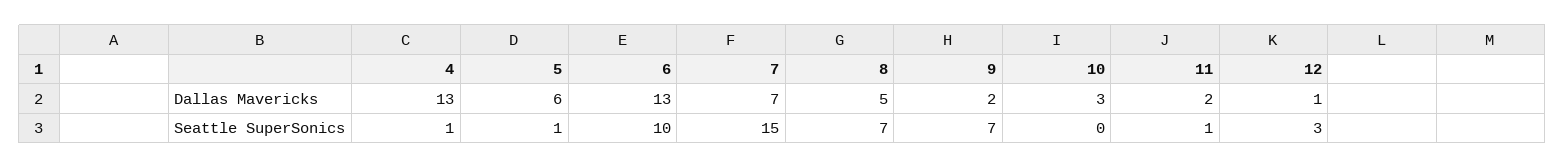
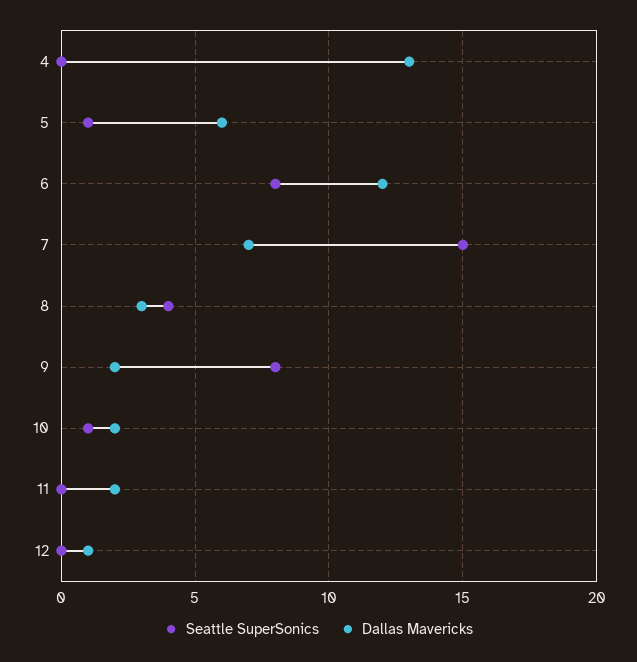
  {
    "Dallas Mavericks": {
      "4": 13,
      "5": 6,
-     "6": 13,
+     "6": 12,
      "7": 7,
-     "8": 5,
+     "8": 3,
      "9": 2,
-     "10": 3,
+     "10": 2,
      "11": 2,
      "12": 1
    },
    "Seattle SuperSonics": {
-     "4": 1,
+     "4": 0,
      "5": 1,
-     "6": 10,
+     "6": 8,
      "7": 15,
-     "8": 7,
+     "8": 4,
-     "9": 7,
+     "9": 8,
-     "10": 0,
+     "10": 1,
-     "11": 1,
+     "11": 0,
-     "12": 3
+     "12": 0
    }
  }

